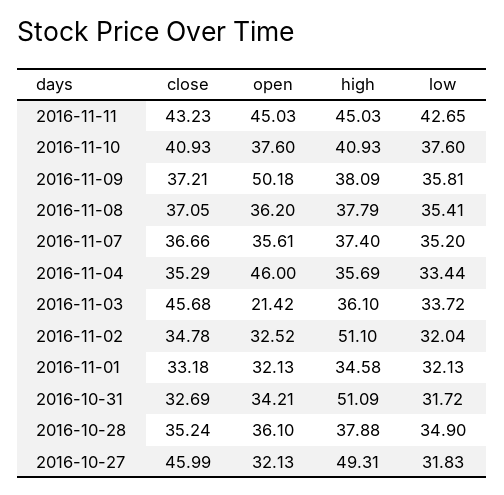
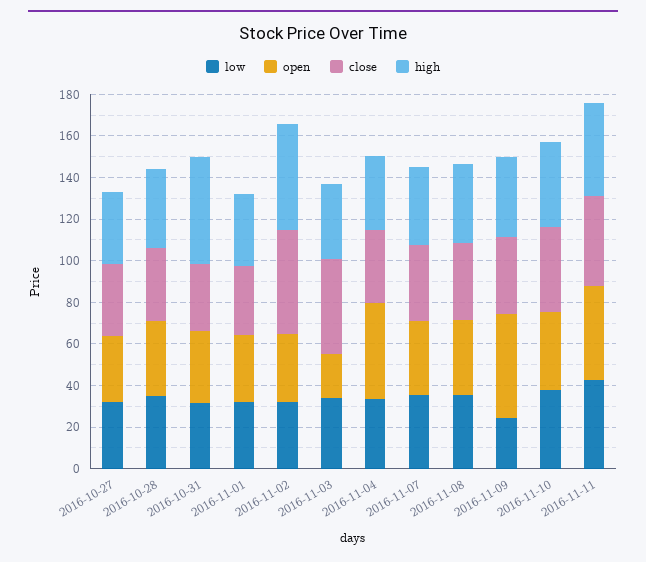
  {
    "close": {
      "2016-11-11": 43.23,
      "2016-11-10": 40.93,
      "2016-11-09": 37.21,
      "2016-11-08": 37.05,
      "2016-11-07": 36.66,
      "2016-11-04": 35.29,
      "2016-11-03": 45.68,
-     "2016-11-02": 34.78,
+     "2016-11-02": 50,
      "2016-11-01": 33.18,
      "2016-10-31": 32.69,
      "2016-10-28": 35.24,
-     "2016-10-27": 45.99
+     "2016-10-27": 35
    },
    "open": {
      "2016-11-11": 45.03,
      "2016-11-10": 37.6,
      "2016-11-09": 50.18,
      "2016-11-08": 36.2,
      "2016-11-07": 35.61,
      "2016-11-04": 46,
      "2016-11-03": 21.42,
      "2016-11-02": 32.52,
      "2016-11-01": 32.13,
      "2016-10-31": 34.21,
      "2016-10-28": 36.1,
      "2016-10-27": 32.13
    },
    "high": {
      "2016-11-11": 45.03,
      "2016-11-10": 40.93,
      "2016-11-09": 38.09,
      "2016-11-08": 37.79,
      "2016-11-07": 37.4,
      "2016-11-04": 35.69,
      "2016-11-03": 36.1,
      "2016-11-02": 51.1,
      "2016-11-01": 34.58,
      "2016-10-31": 51.09,
      "2016-10-28": 37.88,
-     "2016-10-27": 49.31
+     "2016-10-27": 35
    },
    "low": {
      "2016-11-11": 42.65,
      "2016-11-10": 37.6,
-     "2016-11-09": 35.81,
+     "2016-11-09": 25,
      "2016-11-08": 35.41,
      "2016-11-07": 35.2,
      "2016-11-04": 33.44,
      "2016-11-03": 33.72,
      "2016-11-02": 32.04,
      "2016-11-01": 32.13,
      "2016-10-31": 31.72,
      "2016-10-28": 34.9,
      "2016-10-27": 31.83
    }
  }

